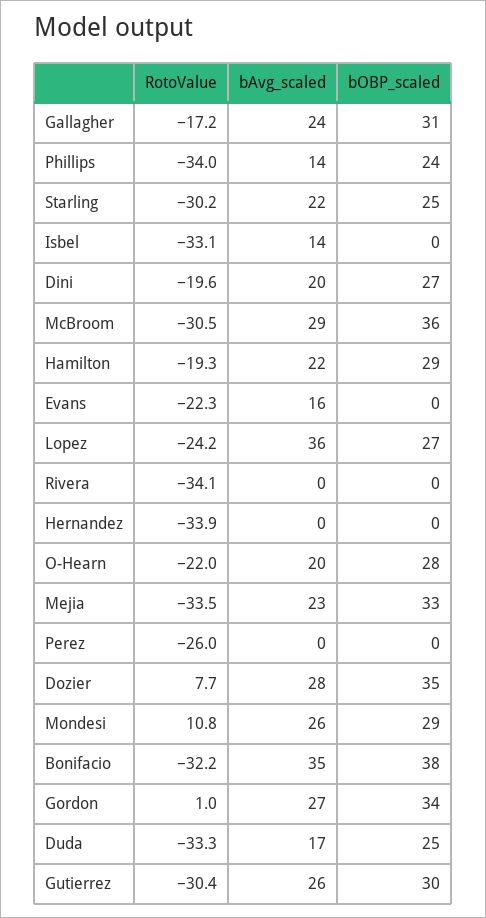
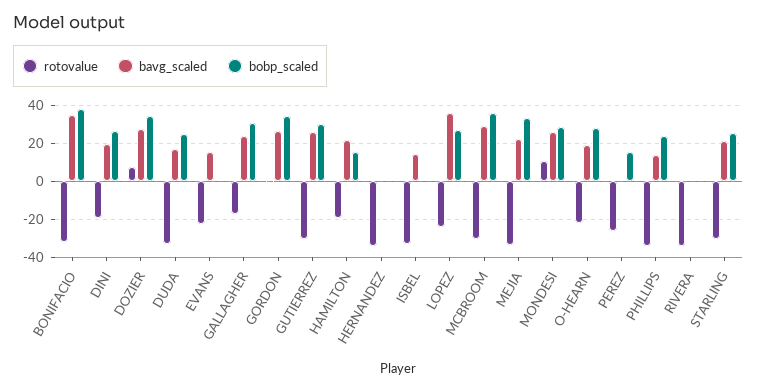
  {
    "RotoValue": {
      "Gallagher": -17.2,
      "Phillips": -34,
      "Starling": -30.2,
      "Isbel": -33.1,
      "Dini": -19.6,
      "McBroom": -30.5,
      "Hamilton": -19.3,
      "Evans": -22.3,
      "Lopez": -24.2,
      "Rivera": -34.1,
      "Hernandez": -33.9,
      "O-Hearn": -22,
      "Mejia": -33.5,
      "Perez": -26,
      "Dozier": 7.7,
      "Mondesi": 10.8,
      "Bonifacio": -32.2,
      "Gordon": 1,
      "Duda": -33.3,
      "Gutierrez": -30.4
    },
    "bAvg_scaled": {
      "Gallagher": 24,
      "Phillips": 14,
      "Starling": 22,
      "Isbel": 14,
      "Dini": 20,
      "McBroom": 29,
      "Hamilton": 22,
      "Evans": 16,
      "Lopez": 36,
      "Rivera": 0,
      "Hernandez": 0,
      "O-Hearn": 20,
      "Mejia": 23,
      "Perez": 0,
      "Dozier": 28,
      "Mondesi": 26,
      "Bonifacio": 35,
      "Gordon": 27,
      "Duda": 17,
      "Gutierrez": 26
    },
    "bOBP_scaled": {
      "Gallagher": 31,
      "Phillips": 24,
      "Starling": 25,
      "Isbel": 0,
      "Dini": 27,
      "McBroom": 36,
-     "Hamilton": 29,
+     "Hamilton": 15,
      "Evans": 0,
      "Lopez": 27,
      "Rivera": 0,
      "Hernandez": 0,
      "O-Hearn": 28,
      "Mejia": 33,
-     "Perez": 0,
+     "Perez": 15,
      "Dozier": 35,
      "Mondesi": 29,
      "Bonifacio": 38,
      "Gordon": 34,
      "Duda": 25,
      "Gutierrez": 30
    }
  }

